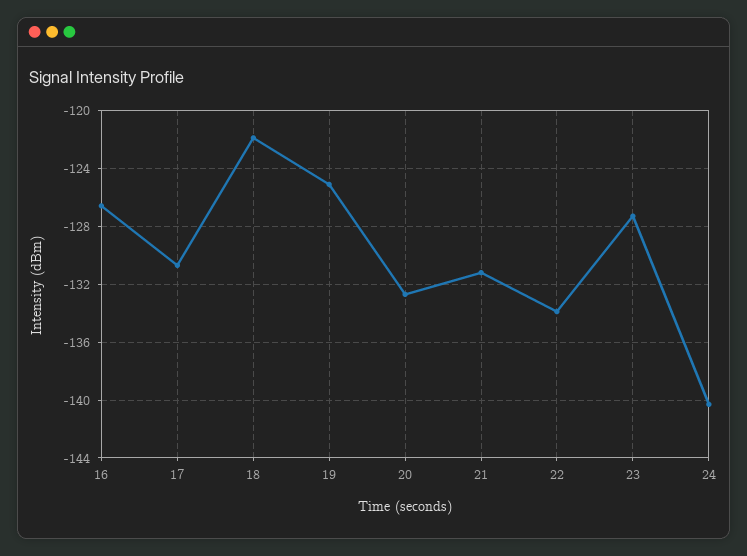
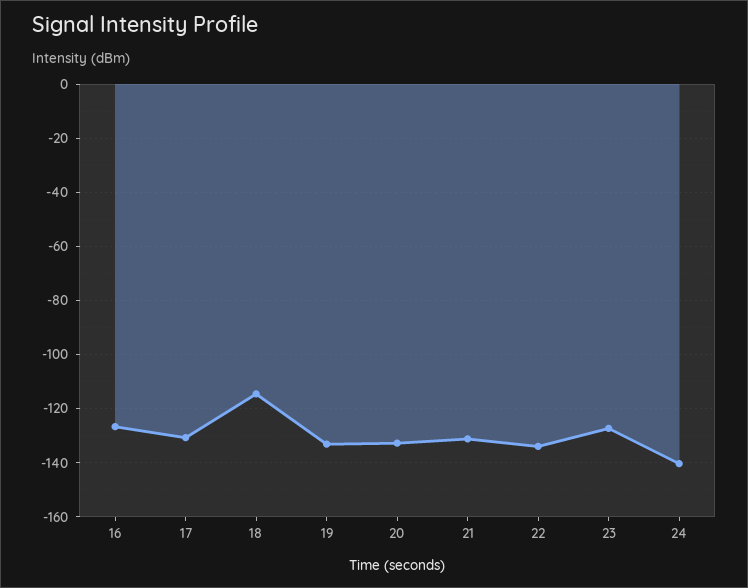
  {
    "16": -126.5,
    "17": -130.5,
-   "18": -122,
+   "18": -115,
-   "19": -125,
+   "19": -132.5,
    "20": -132.5,
    "21": -131,
    "22": -134,
    "23": -127.5,
    "24": -140.5
  }

